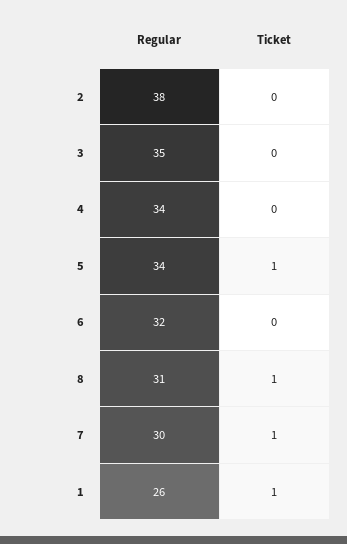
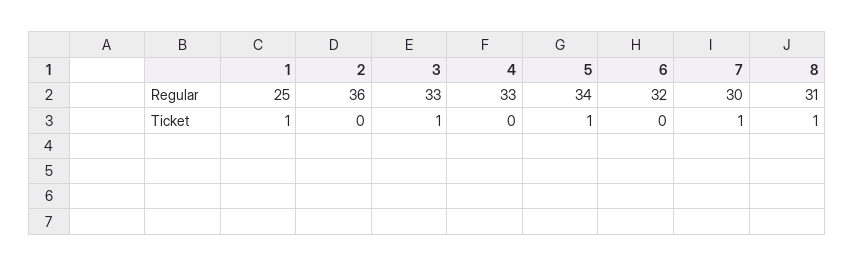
  {
    "Regular": {
-     "2": 38,
+     "2": 36,
-     "3": 35,
+     "3": 33,
-     "4": 34,
+     "4": 33,
      "5": 34,
      "6": 32,
      "8": 31,
      "7": 30,
-     "1": 26
+     "1": 25
    },
    "Ticket": {
      "2": 0,
-     "3": 0,
+     "3": 1,
      "4": 0,
      "5": 1,
      "6": 0,
      "8": 1,
      "7": 1,
      "1": 1
    }
  }

